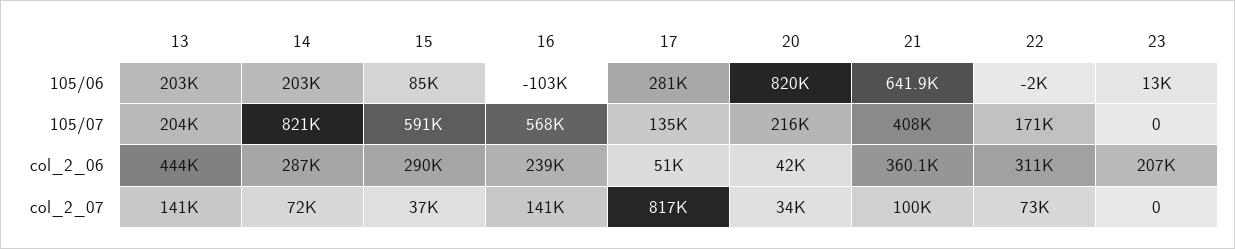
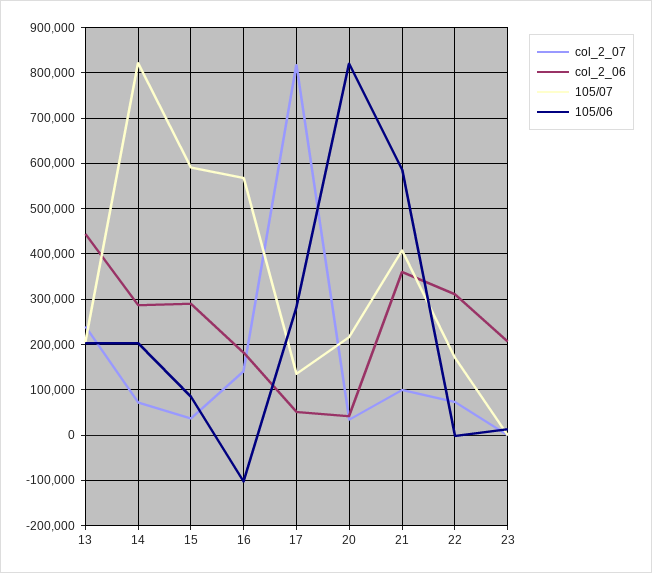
  {
    "105/06": {
      "13": 203000,
      "14": 203000,
      "15": 85000,
      "16": -103000,
      "17": 281000,
      "20": 820000,
-     "21": 641900,
+     "21": 580000,
      "22": -2000,
      "23": 13000
    },
    "105/07": {
      "13": 204000,
      "14": 821000,
      "15": 591000,
      "16": 568000,
      "17": 135000,
      "20": 216000,
      "21": 408000,
      "22": 171000,
      "23": 0
    },
    "col_2_06": {
      "13": 444000,
      "14": 287000,
      "15": 290000,
-     "16": 239000,
+     "16": 180000,
      "17": 51000,
      "20": 42000,
      "21": 360100,
      "22": 311000,
      "23": 207000
    },
    "col_2_07": {
-     "13": 141000,
+     "13": 240000,
      "14": 72000,
      "15": 37000,
      "16": 141000,
      "17": 817000,
      "20": 34000,
      "21": 100000,
      "22": 73000,
      "23": 0
    }
  }

